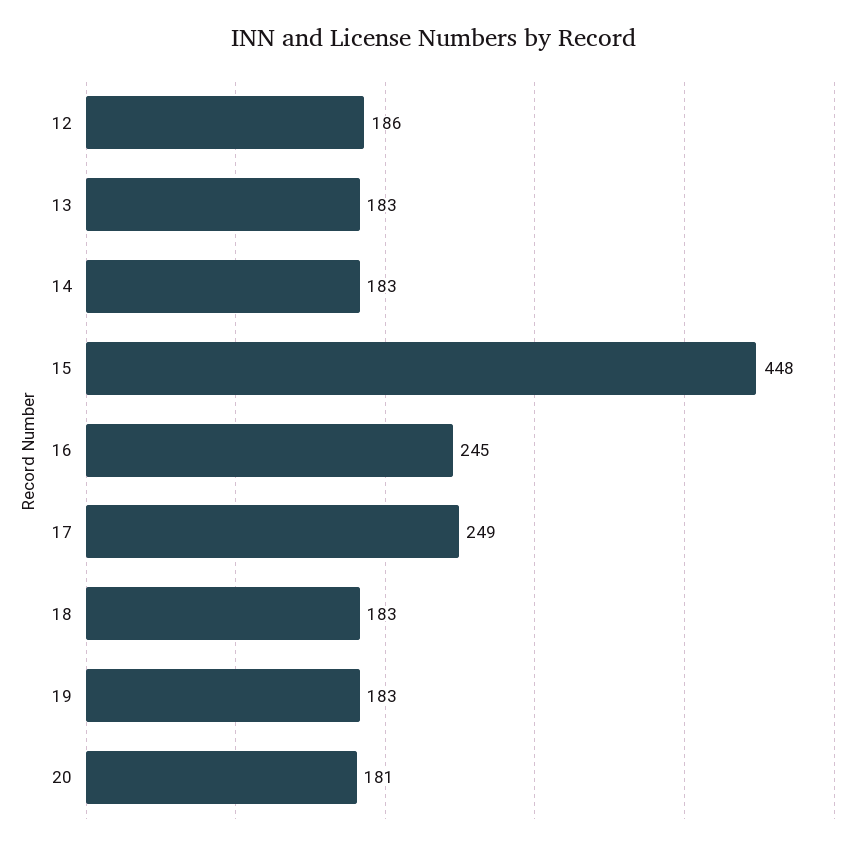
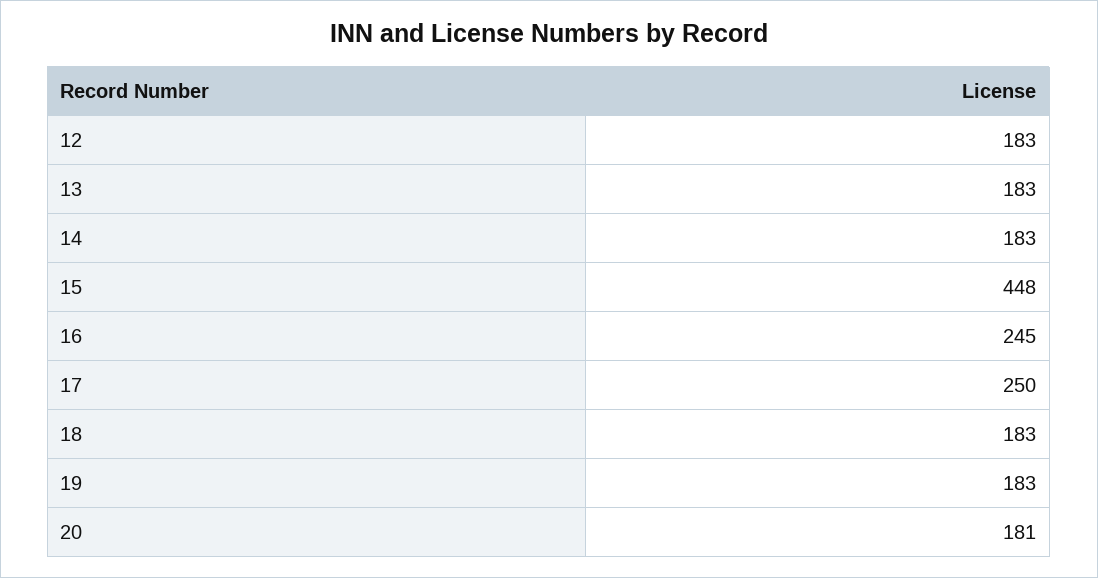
  {
-   "12": 186,
+   "12": 183,
    "13": 183,
    "14": 183,
    "15": 448,
    "16": 245,
-   "17": 249,
+   "17": 250,
    "18": 183,
    "19": 183,
    "20": 181
  }

